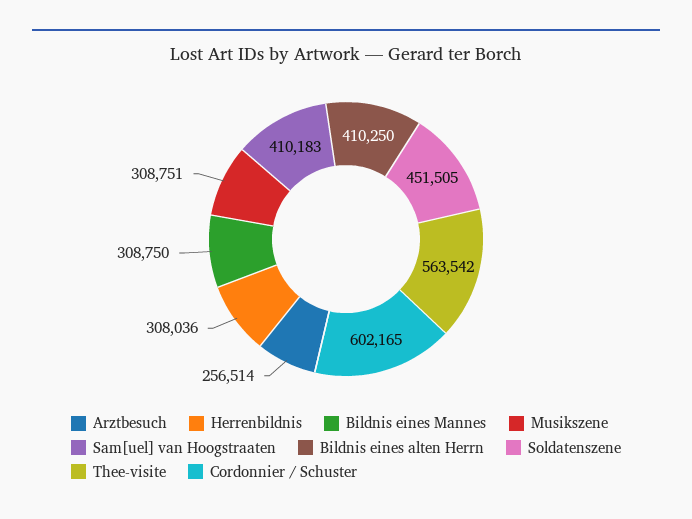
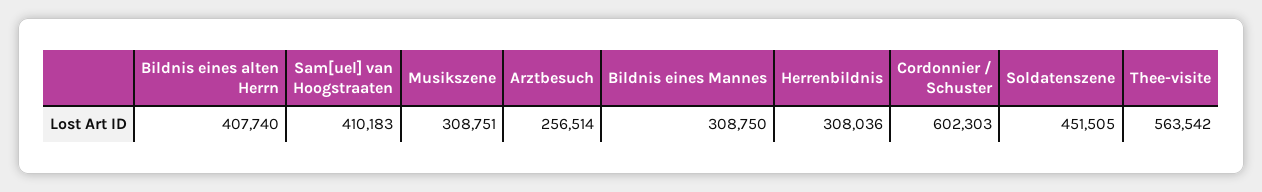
  {
    "Arztbesuch": 256514,
    "Herrenbildnis": 308036,
    "Bildnis eines Mannes": 308750,
    "Musikszene": 308751,
    "Sam[uel] van Hoogstraaten": 410183,
-   "Bildnis eines alten Herrn": 410250,
+   "Bildnis eines alten Herrn": 407740,
    "Soldatenszene": 451505,
    "Thee-visite": 563542,
-   "Cordonnier / Schuster": 602165
+   "Cordonnier / Schuster": 602303
  }

